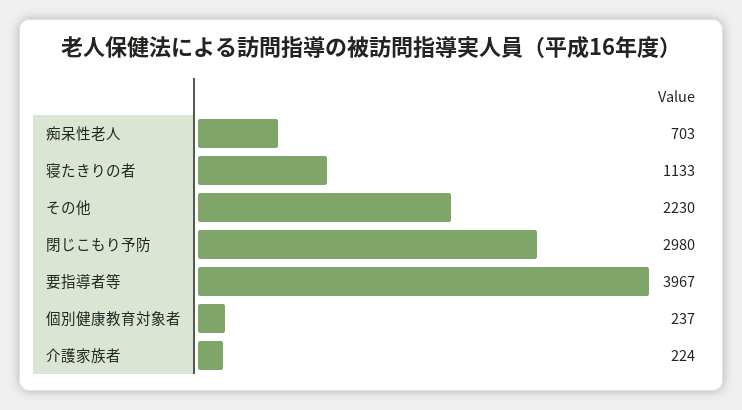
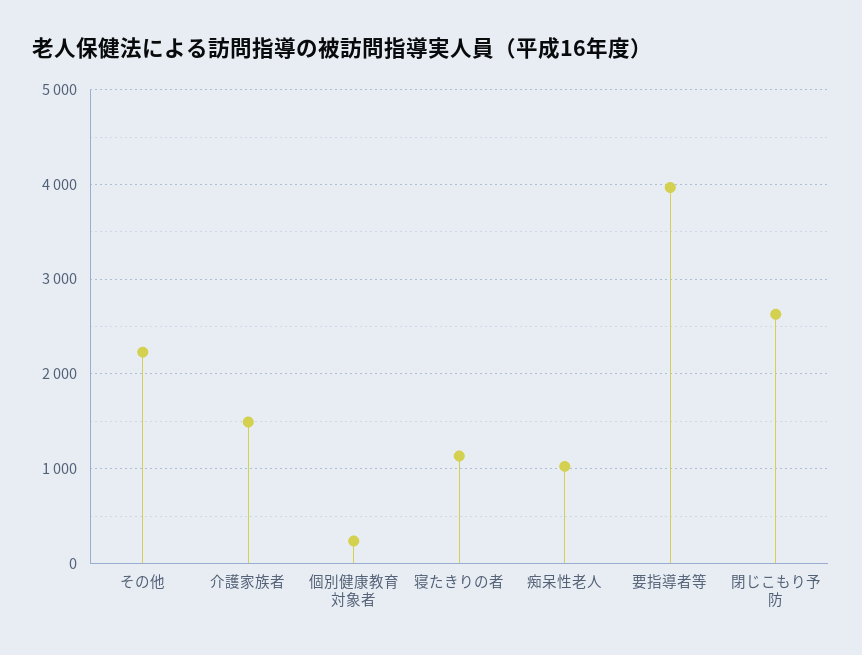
  {
-   "痴呆性老人": 703,
+   "痴呆性老人": 1000,
    "寝たきりの者": 1133,
    "その他": 2230,
-   "閉じこもり予防": 2980,
+   "閉じこもり予防": 2600,
    "要指導者等": 3967,
    "個別健康教育対象者": 237,
-   "介護家族者": 224
+   "介護家族者": 1500
  }

